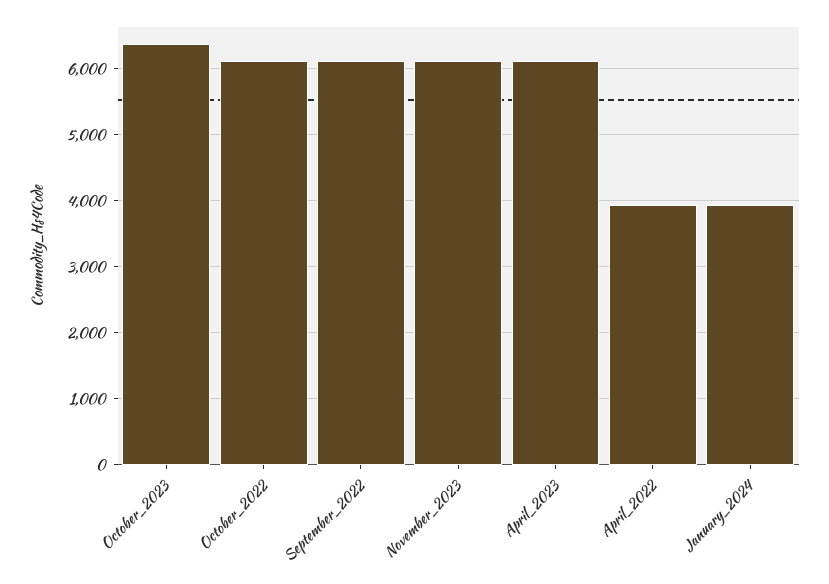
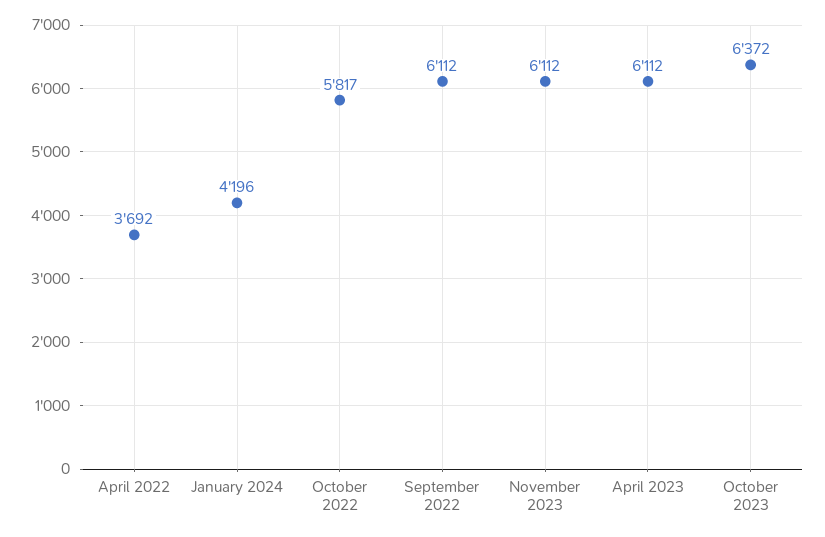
  {
    "October_2023": 6372,
-   "October_2022": 6100,
+   "October_2022": 5817,
    "September_2022": 6112,
    "November_2023": 6112,
    "April_2023": 6112,
-   "April_2022": 3900,
+   "April_2022": 3692,
-   "January_2024": 3900
+   "January_2024": 4196
  }

